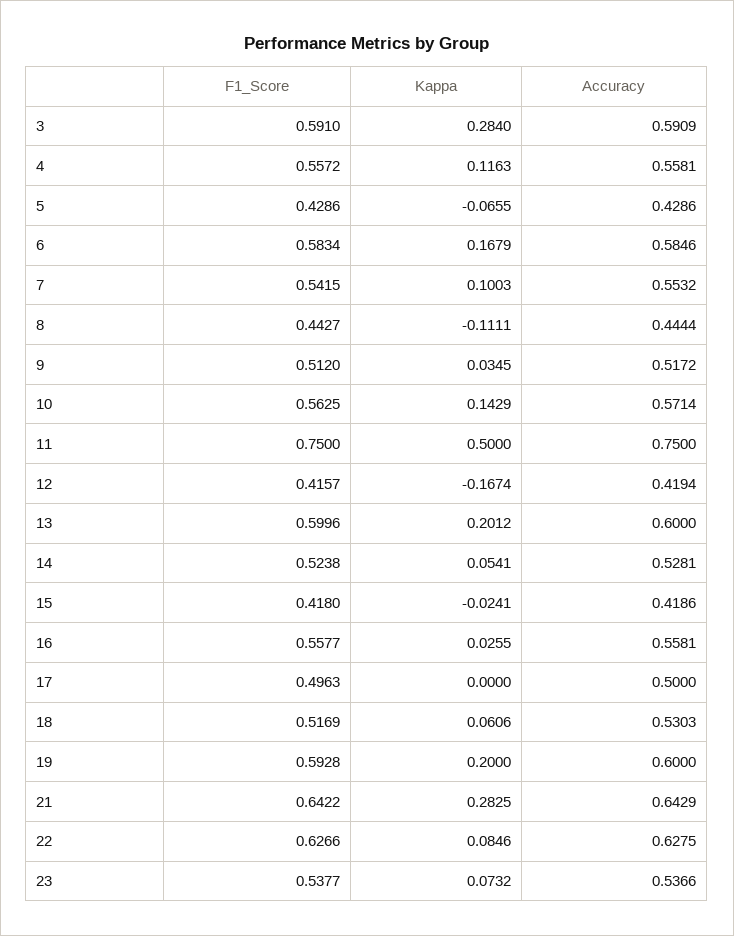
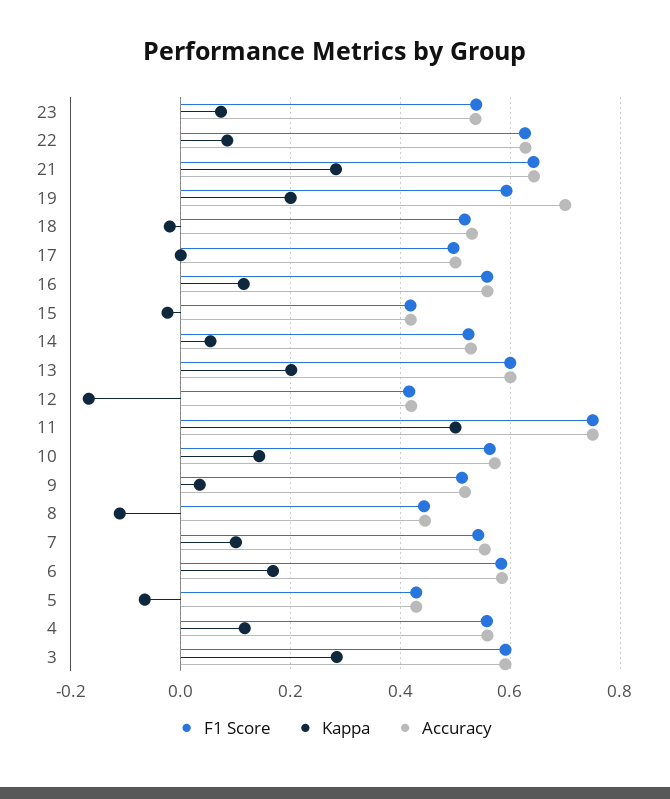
  {
    "F1_Score": {
      "3": 0.591,
      "4": 0.5572,
      "5": 0.4286,
      "6": 0.5834,
      "7": 0.5415,
      "8": 0.4427,
      "9": 0.512,
      "10": 0.5625,
      "11": 0.75,
      "12": 0.4157,
      "13": 0.5996,
      "14": 0.5238,
      "15": 0.418,
      "16": 0.5577,
      "17": 0.4963,
      "18": 0.5169,
      "19": 0.5928,
      "21": 0.6422,
      "22": 0.6266,
      "23": 0.5377
    },
    "Kappa": {
      "3": 0.284,
      "4": 0.1163,
      "5": -0.0655,
      "6": 0.1679,
      "7": 0.1003,
      "8": -0.1111,
      "9": 0.0345,
      "10": 0.1429,
      "11": 0.5,
      "12": -0.1674,
      "13": 0.2012,
      "14": 0.0541,
      "15": -0.0241,
-     "16": 0.0255,
+     "16": 0.12,
      "17": 0,
-     "18": 0.0606,
+     "18": -0.02,
      "19": 0.2,
      "21": 0.2825,
      "22": 0.0846,
      "23": 0.0732
    },
    "Accuracy": {
      "3": 0.5909,
      "4": 0.5581,
      "5": 0.4286,
      "6": 0.5846,
      "7": 0.5532,
      "8": 0.4444,
      "9": 0.5172,
      "10": 0.5714,
      "11": 0.75,
      "12": 0.4194,
      "13": 0.6,
      "14": 0.5281,
      "15": 0.4186,
      "16": 0.5581,
      "17": 0.5,
      "18": 0.5303,
-     "19": 0.6,
+     "19": 0.7,
      "21": 0.6429,
      "22": 0.6275,
      "23": 0.5366
    }
  }

